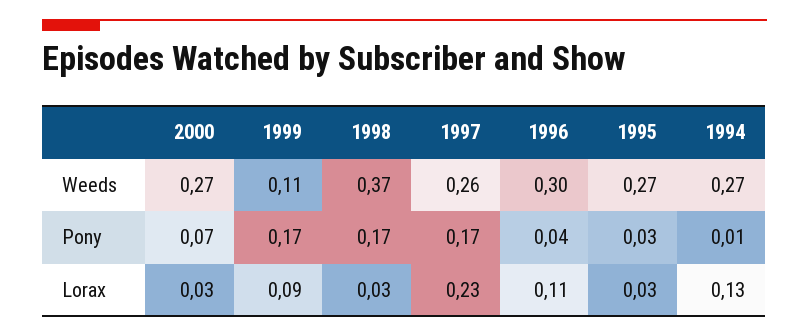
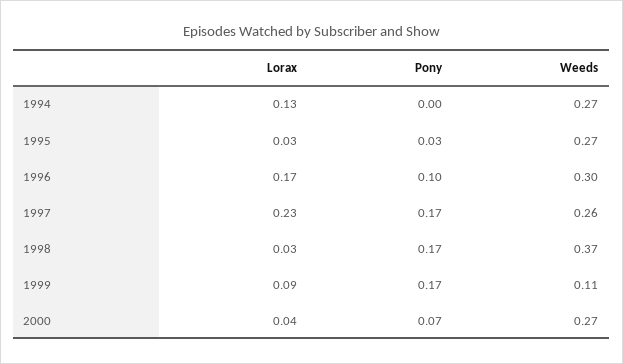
  {
    "2000": {
      "Weeds": 0.27,
      "Pony": 0.07,
-     "Lorax": 0.03
+     "Lorax": 0.04
    },
    "1999": {
      "Weeds": 0.11,
      "Pony": 0.17,
      "Lorax": 0.09
    },
    "1998": {
      "Weeds": 0.37,
      "Pony": 0.17,
      "Lorax": 0.03
    },
    "1997": {
      "Weeds": 0.26,
      "Pony": 0.17,
      "Lorax": 0.23
    },
    "1996": {
      "Weeds": 0.3,
-     "Pony": 0.04,
+     "Pony": 0.1,
-     "Lorax": 0.11
+     "Lorax": 0.17
    },
    "1995": {
      "Weeds": 0.27,
      "Pony": 0.03,
      "Lorax": 0.03
    },
    "1994": {
      "Weeds": 0.27,
-     "Pony": 0.01,
+     "Pony": 0,
      "Lorax": 0.13
    }
  }

